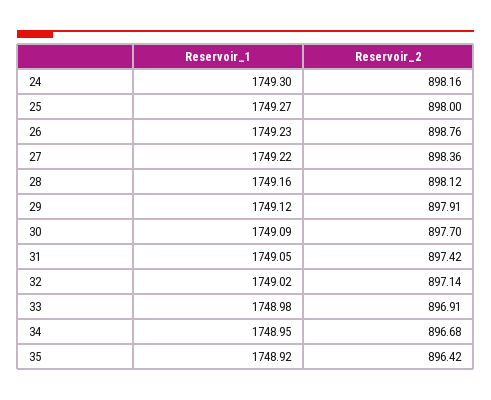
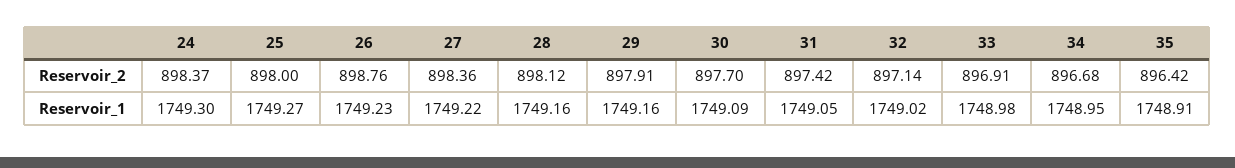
  {
    "Reservoir_1": {
      "24": 1749.3,
      "25": 1749.27,
      "26": 1749.23,
      "27": 1749.22,
      "28": 1749.16,
-     "29": 1749.12,
+     "29": 1749.16,
      "30": 1749.09,
      "31": 1749.05,
      "32": 1749.02,
      "33": 1748.98,
      "34": 1748.95,
-     "35": 1748.92
+     "35": 1748.91
    },
    "Reservoir_2": {
-     "24": 898.16,
+     "24": 898.37,
      "25": 898,
      "26": 898.76,
      "27": 898.36,
      "28": 898.12,
      "29": 897.91,
      "30": 897.7,
      "31": 897.42,
      "32": 897.14,
      "33": 896.91,
      "34": 896.68,
      "35": 896.42
    }
  }

